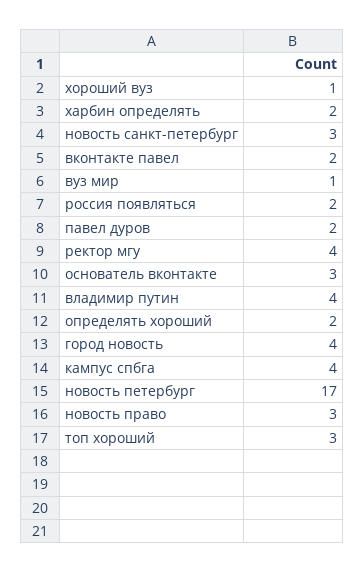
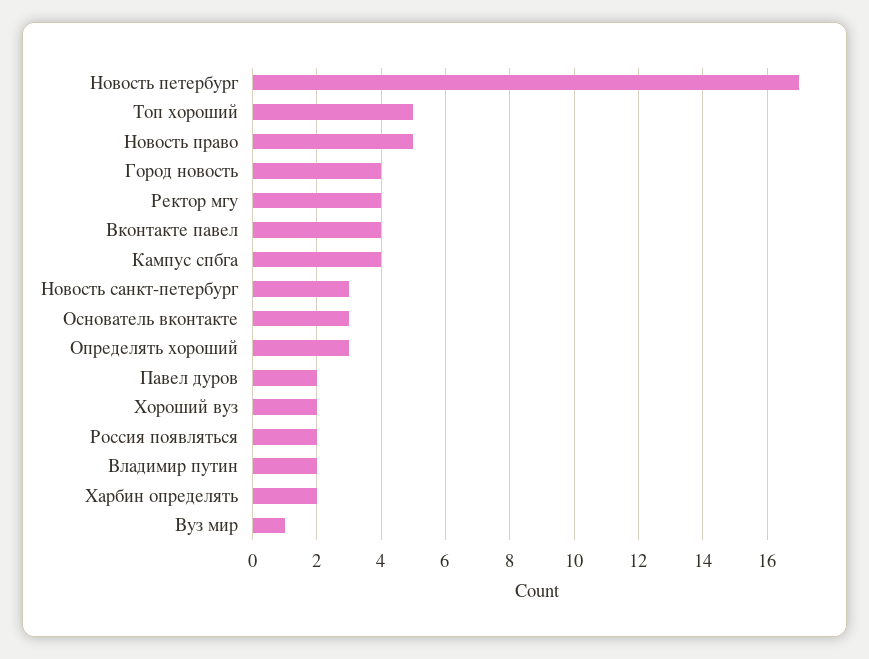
  {
-   "хороший вуз": 1,
+   "хороший вуз": 2,
    "харбин определять": 2,
    "новость санкт-петербург": 3,
-   "вконтакте павел": 2,
+   "вконтакте павел": 4,
    "вуз мир": 1,
    "россия появляться": 2,
    "павел дуров": 2,
    "ректор мгу": 4,
    "основатель вконтакте": 3,
-   "владимир путин": 4,
+   "владимир путин": 2,
-   "определять хороший": 2,
+   "определять хороший": 3,
    "город новость": 4,
    "кампус спбга": 4,
    "новость петербург": 17,
-   "новость право": 3,
+   "новость право": 5,
-   "топ хороший": 3
+   "топ хороший": 5
  }

